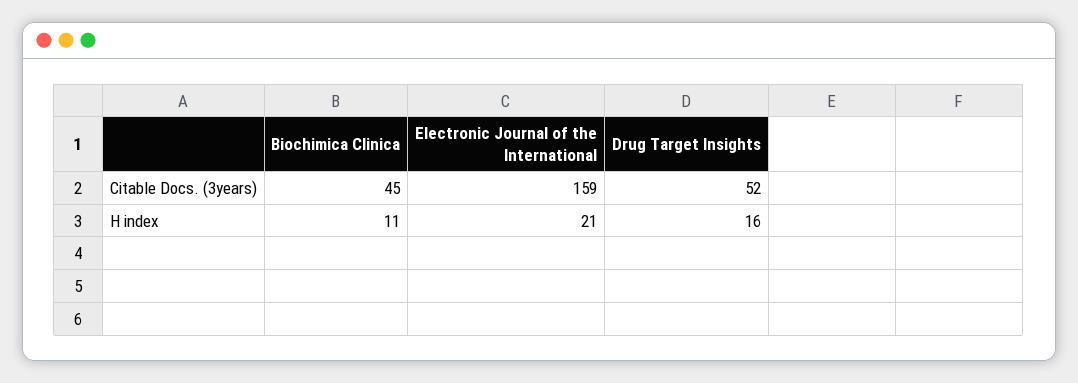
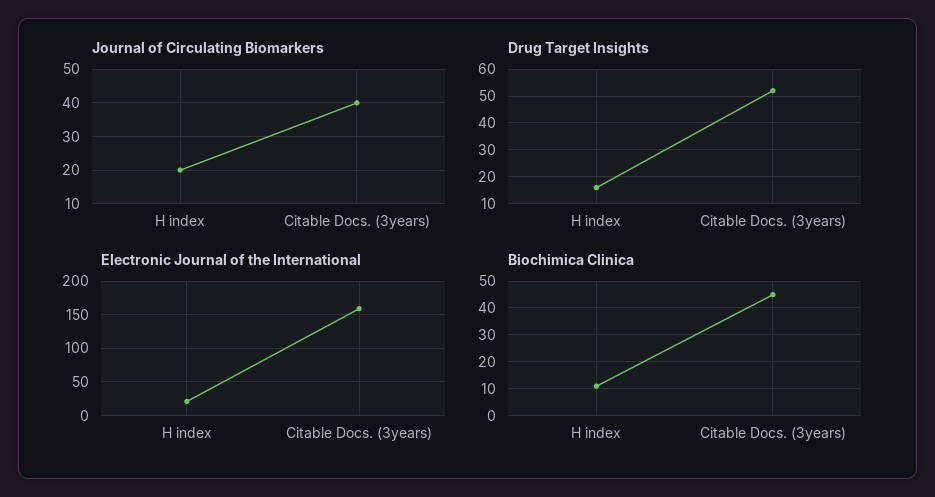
  {
    "Biochimica Clinica": {
      "Citable Docs. (3years)": 45,
      "H index": 11
    },
    "Electronic Journal of the International": {
      "Citable Docs. (3years)": 159,
      "H index": 21
    },
    "Drug Target Insights": {
      "Citable Docs. (3years)": 52,
      "H index": 16
-   }
+   },
+   "Journal of Circulating Biomarkers": {
+     "H index": 20,
+     "Citable Docs. (3years)": 40
+   }
  }

